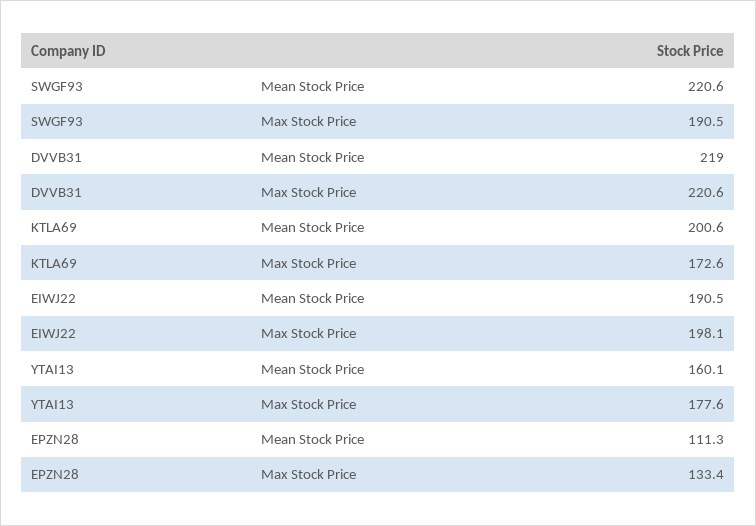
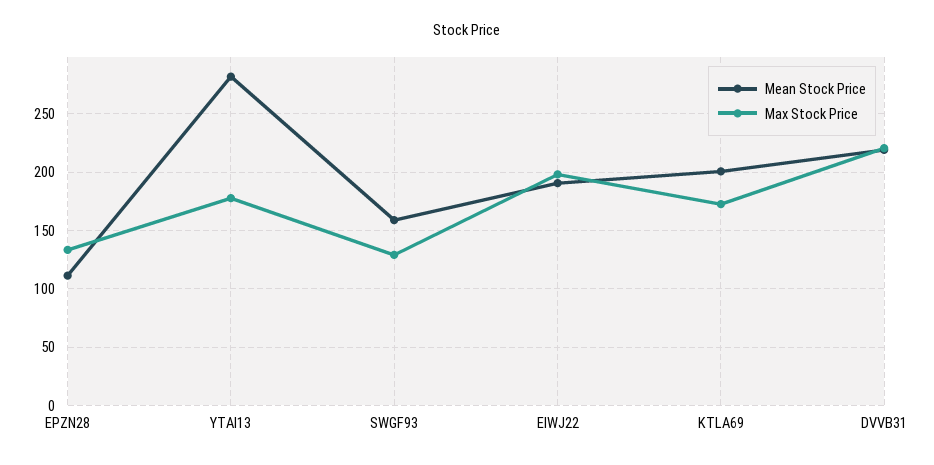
  {
    "Mean Stock Price": {
-     "SWGF93": 220.6,
+     "SWGF93": 160,
      "DVVB31": 219,
      "KTLA69": 200.6,
      "EIWJ22": 190.5,
-     "YTAI13": 160.1,
+     "YTAI13": 280,
      "EPZN28": 111.3
    },
    "Max Stock Price": {
-     "SWGF93": 190.5,
+     "SWGF93": 130,
      "DVVB31": 220.6,
      "KTLA69": 172.6,
      "EIWJ22": 198.1,
      "YTAI13": 177.6,
      "EPZN28": 133.4
    }
  }

